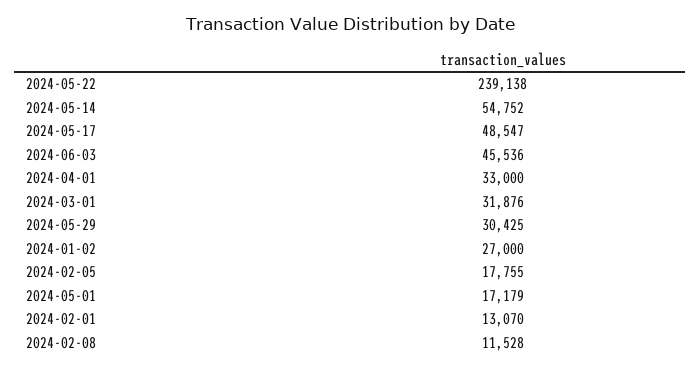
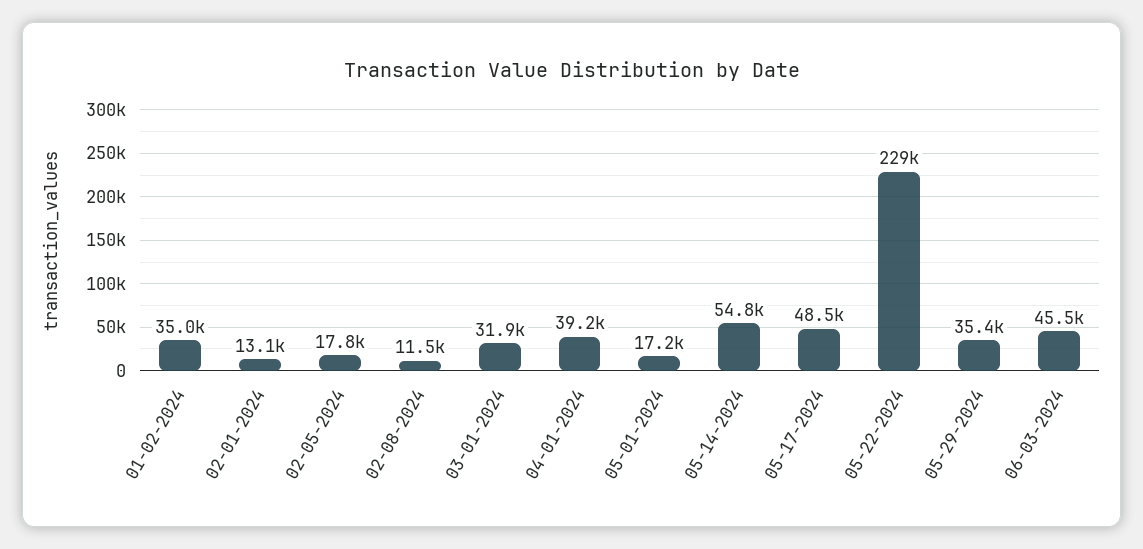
  {
-   "2024-05-22": 239138,
+   "2024-05-22": 229000,
    "2024-05-14": 54752,
    "2024-05-17": 48547,
    "2024-06-03": 45536,
-   "2024-04-01": 33000,
+   "2024-04-01": 39200,
    "2024-03-01": 31876,
-   "2024-05-29": 30425,
+   "2024-05-29": 35400,
-   "2024-01-02": 27000,
+   "2024-01-02": 35000,
    "2024-02-05": 17755,
    "2024-05-01": 17179,
    "2024-02-01": 13070,
    "2024-02-08": 11528
  }

